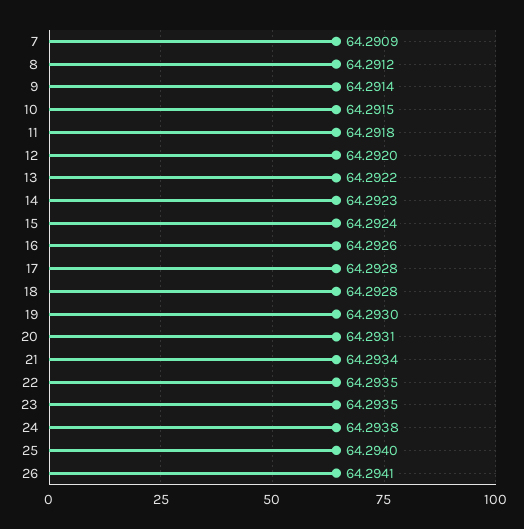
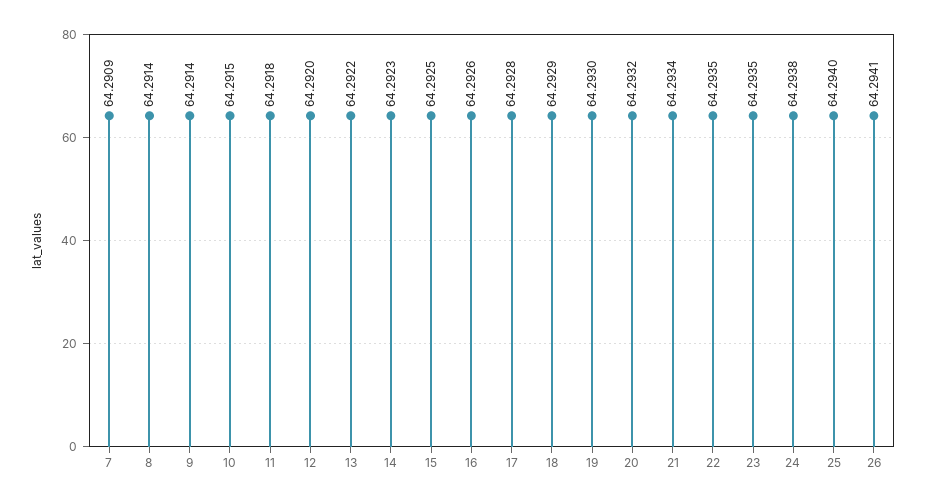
  {
    "7": 64.2909,
-   "8": 64.2912,
+   "8": 64.2914,
    "9": 64.2914,
    "10": 64.2915,
    "11": 64.2918,
    "12": 64.292,
    "13": 64.2922,
    "14": 64.2923,
-   "15": 64.2924,
+   "15": 64.2925,
    "16": 64.2926,
    "17": 64.2928,
-   "18": 64.2928,
+   "18": 64.2929,
    "19": 64.293,
-   "20": 64.2931,
+   "20": 64.2932,
    "21": 64.2934,
    "22": 64.2935,
    "23": 64.2935,
    "24": 64.2938,
    "25": 64.294,
    "26": 64.2941
  }

